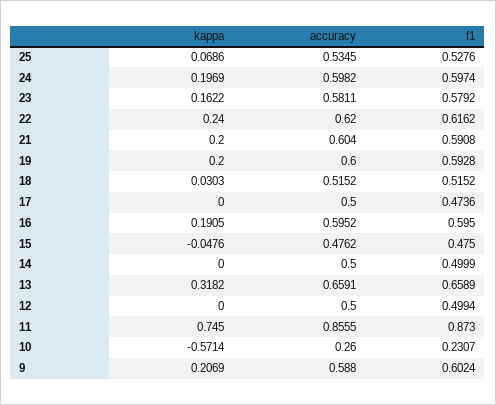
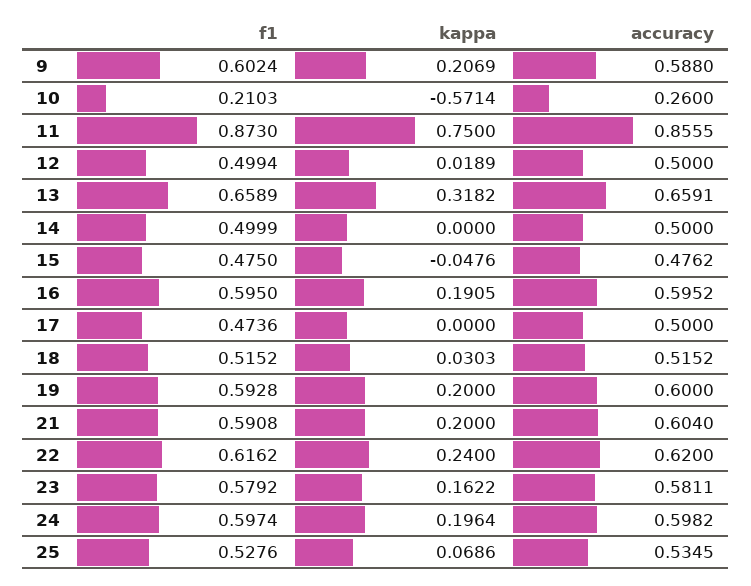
  {
    "kappa": {
      "25": 0.0686,
-     "24": 0.1969,
+     "24": 0.1964,
      "23": 0.1622,
      "22": 0.24,
      "21": 0.2,
      "19": 0.2,
      "18": 0.0303,
      "17": 0,
      "16": 0.1905,
      "15": -0.0476,
      "14": 0,
      "13": 0.3182,
-     "12": 0,
+     "12": 0.0189,
-     "11": 0.745,
+     "11": 0.75,
      "10": -0.5714,
      "9": 0.2069
    },
    "accuracy": {
      "25": 0.5345,
      "24": 0.5982,
      "23": 0.5811,
      "22": 0.62,
      "21": 0.604,
      "19": 0.6,
      "18": 0.5152,
      "17": 0.5,
      "16": 0.5952,
      "15": 0.4762,
      "14": 0.5,
      "13": 0.6591,
      "12": 0.5,
      "11": 0.8555,
      "10": 0.26,
      "9": 0.588
    },
    "f1": {
      "25": 0.5276,
      "24": 0.5974,
      "23": 0.5792,
      "22": 0.6162,
      "21": 0.5908,
      "19": 0.5928,
      "18": 0.5152,
      "17": 0.4736,
      "16": 0.595,
      "15": 0.475,
      "14": 0.4999,
      "13": 0.6589,
      "12": 0.4994,
      "11": 0.873,
-     "10": 0.2307,
+     "10": 0.2103,
      "9": 0.6024
    }
  }

